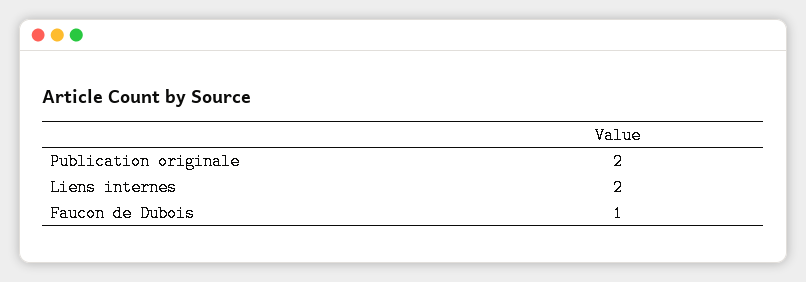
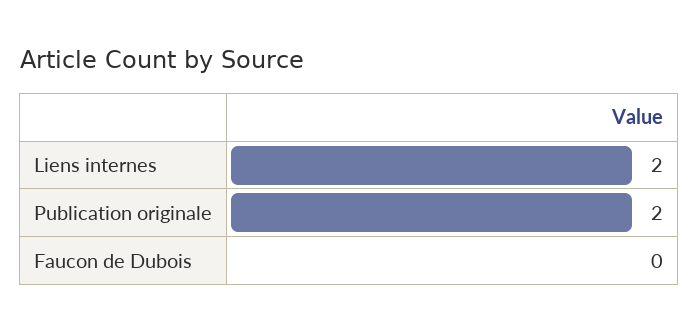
  {
    "Publication originale": 2,
    "Liens internes": 2,
-   "Faucon de Dubois": 1
+   "Faucon de Dubois": 0
  }

